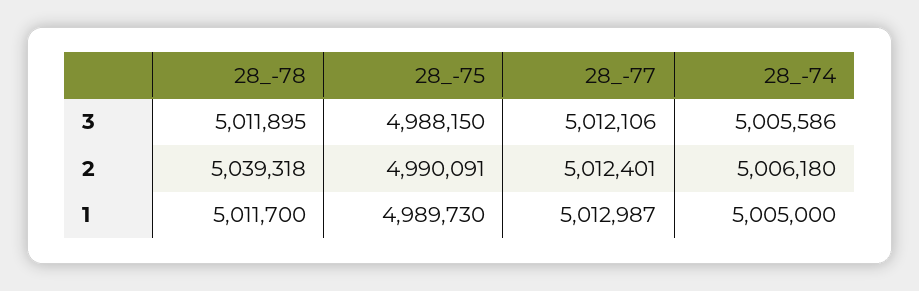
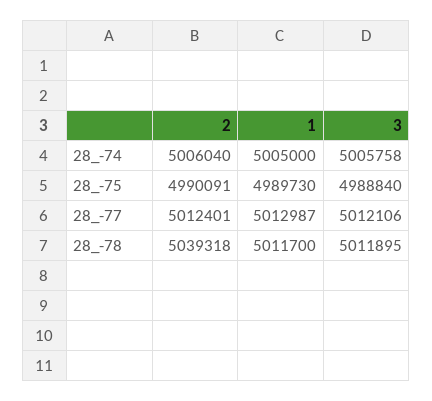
  {
    "28_-78": {
      "3": 5011895,
      "2": 5039318,
      "1": 5011700
    },
    "28_-75": {
-     "3": 4988150,
+     "3": 4988840,
      "2": 4990091,
      "1": 4989730
    },
    "28_-77": {
      "3": 5012106,
      "2": 5012401,
      "1": 5012987
    },
    "28_-74": {
-     "3": 5005586,
+     "3": 5005758,
-     "2": 5006180,
+     "2": 5006040,
      "1": 5005000
    }
  }

